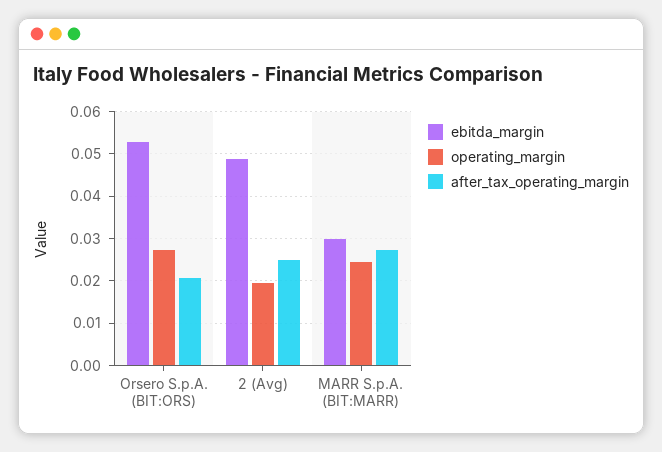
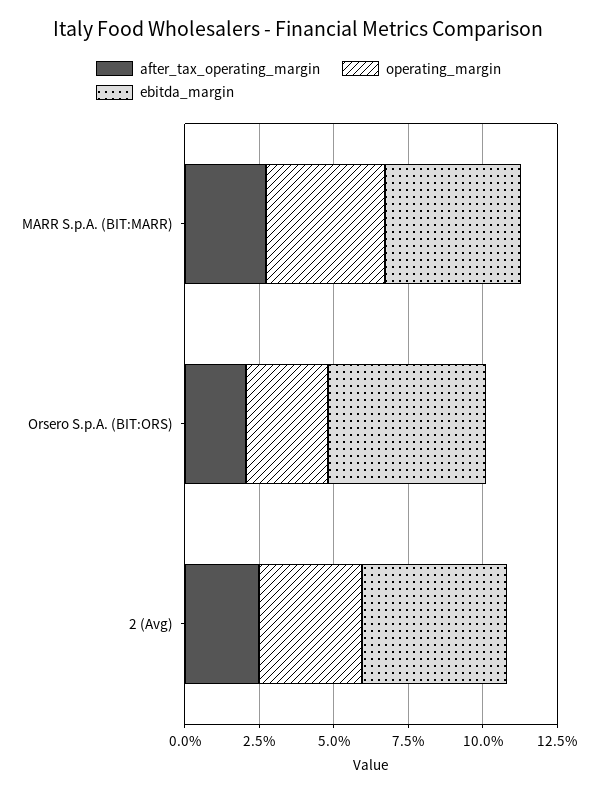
  {
    "ebitda_margin": {
      "Orsero S.p.A. (BIT:ORS)": 0.052,
      "2 (Avg)": 0.048,
-     "MARR S.p.A. (BIT:MARR)": 0.03
+     "MARR S.p.A. (BIT:MARR)": 0.045
    },
    "operating_margin": {
      "Orsero S.p.A. (BIT:ORS)": 0.028,
-     "2 (Avg)": 0.02,
+     "2 (Avg)": 0.035,
-     "MARR S.p.A. (BIT:MARR)": 0.024
+     "MARR S.p.A. (BIT:MARR)": 0.04
    },
    "after_tax_operating_margin": {
      "Orsero S.p.A. (BIT:ORS)": 0.02,
      "2 (Avg)": 0.024,
      "MARR S.p.A. (BIT:MARR)": 0.028
    }
  }

